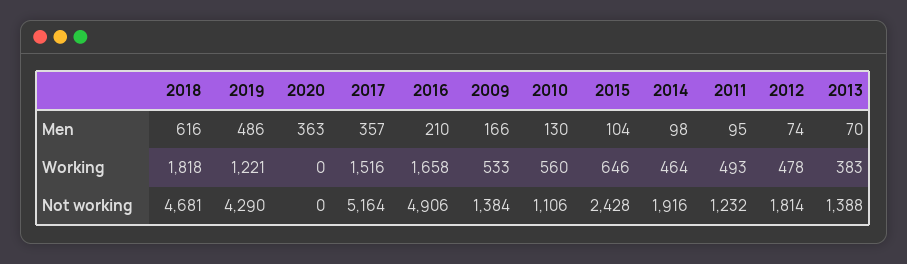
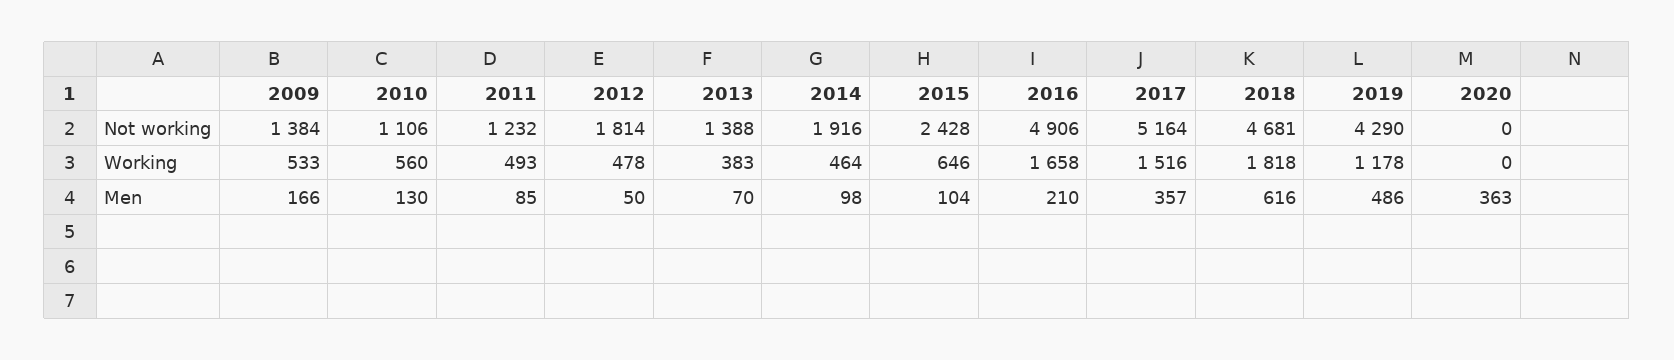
  {
    "2018": {
      "Men": 616,
      "Working": 1818,
      "Not working": 4681
    },
    "2019": {
      "Men": 486,
-     "Working": 1221,
+     "Working": 1178,
      "Not working": 4290
    },
    "2020": {
      "Men": 363,
      "Working": 0,
      "Not working": 0
    },
    "2017": {
      "Men": 357,
      "Working": 1516,
      "Not working": 5164
    },
    "2016": {
      "Men": 210,
      "Working": 1658,
      "Not working": 4906
    },
    "2009": {
      "Men": 166,
      "Working": 533,
      "Not working": 1384
    },
    "2010": {
      "Men": 130,
      "Working": 560,
      "Not working": 1106
    },
    "2015": {
      "Men": 104,
      "Working": 646,
      "Not working": 2428
    },
    "2014": {
      "Men": 98,
      "Working": 464,
      "Not working": 1916
    },
    "2011": {
-     "Men": 95,
+     "Men": 85,
      "Working": 493,
      "Not working": 1232
    },
    "2012": {
-     "Men": 74,
+     "Men": 50,
      "Working": 478,
      "Not working": 1814
    },
    "2013": {
      "Men": 70,
      "Working": 383,
      "Not working": 1388
    }
  }

